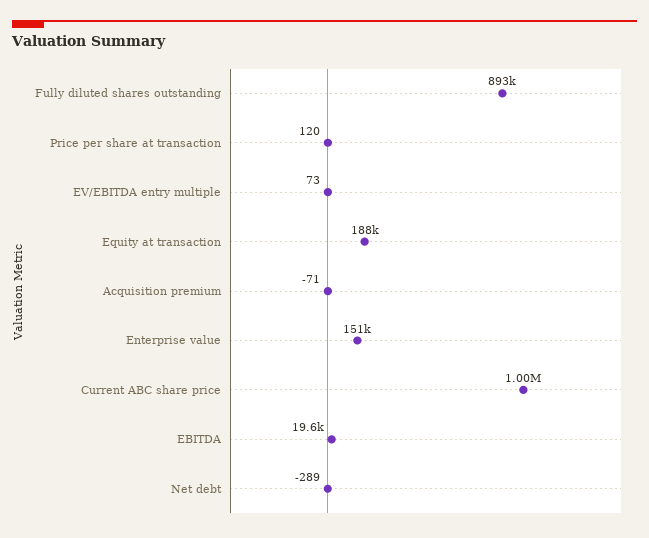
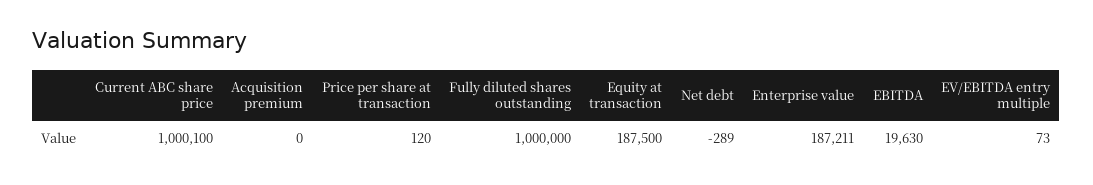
  {
-   "Fully diluted shares outstanding": 893000,
+   "Fully diluted shares outstanding": 1000000,
    "Price per share at transaction": 120,
    "EV/EBITDA entry multiple": 73,
    "Equity at transaction": 187500,
-   "Acquisition premium": -71,
+   "Acquisition premium": 0,
-   "Enterprise value": 151000,
+   "Enterprise value": 187211,
    "Current ABC share price": 1000100,
    "EBITDA": 19630,
    "Net debt": -289
  }

